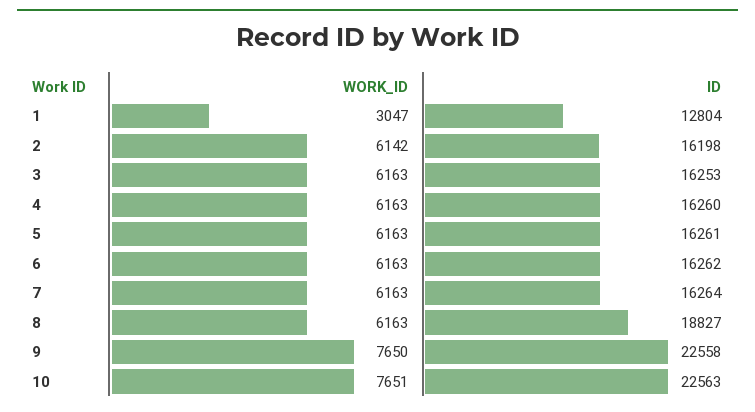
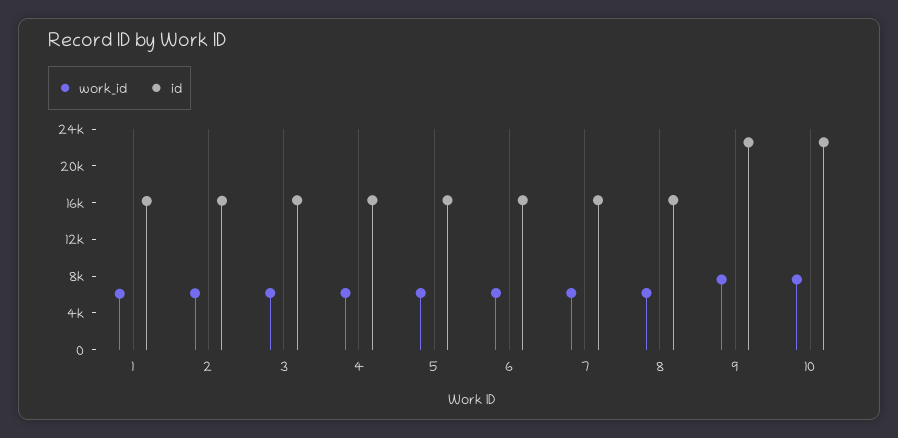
  {
    "WORK_ID": {
-     "1": 3047,
+     "1": 6000,
      "2": 6142,
      "3": 6163,
      "4": 6163,
      "5": 6163,
      "6": 6163,
      "7": 6163,
      "8": 6163,
      "9": 7650,
      "10": 7651
    },
    "ID": {
-     "1": 12804,
+     "1": 16000,
      "2": 16198,
      "3": 16253,
      "4": 16260,
      "5": 16261,
      "6": 16262,
      "7": 16264,
-     "8": 18827,
+     "8": 16000,
      "9": 22558,
      "10": 22563
    }
  }

